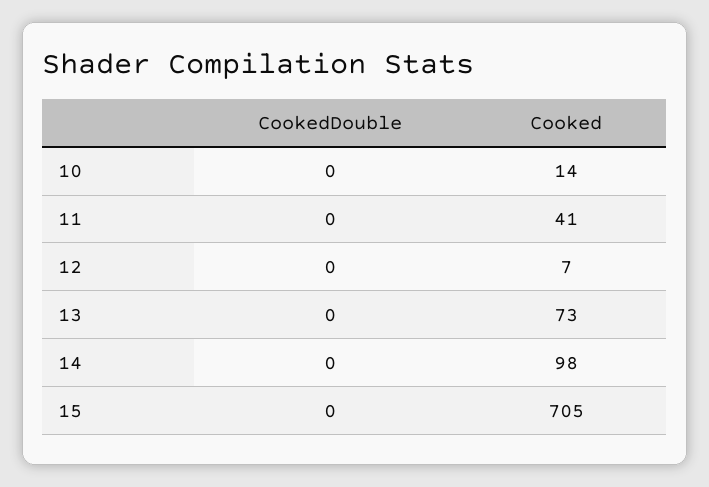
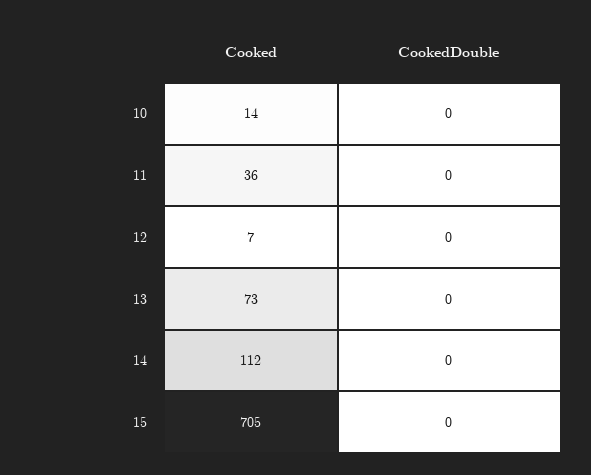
  {
    "CookedDouble": {
      "10": 0,
      "11": 0,
      "12": 0,
      "13": 0,
      "14": 0,
      "15": 0
    },
    "Cooked": {
      "10": 14,
-     "11": 41,
+     "11": 36,
      "12": 7,
      "13": 73,
-     "14": 98,
+     "14": 112,
      "15": 705
    }
  }

